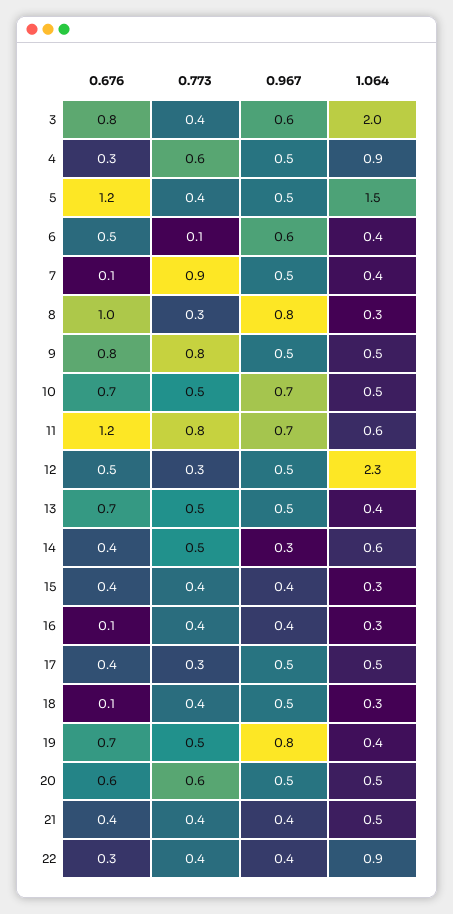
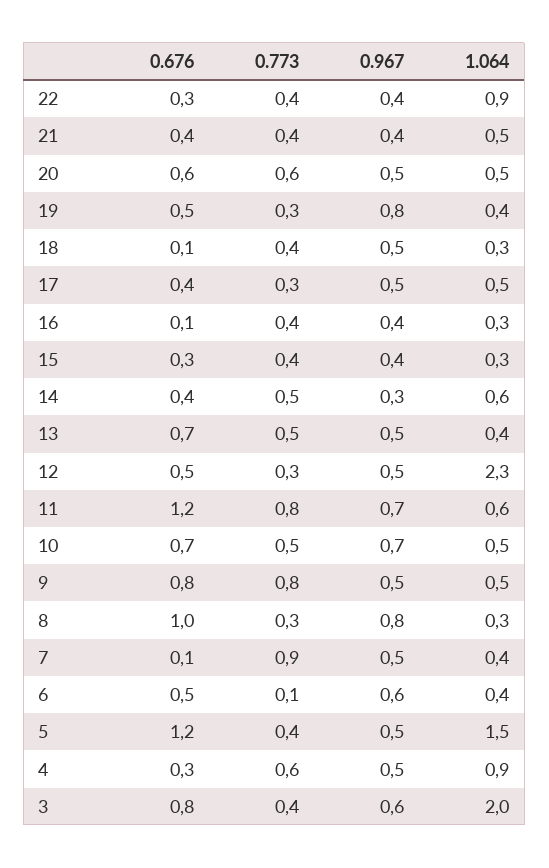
  {
    "0.676": {
      "3": 0.8,
      "4": 0.3,
      "5": 1.2,
      "6": 0.5,
      "7": 0.1,
      "8": 1,
      "9": 0.8,
      "10": 0.7,
      "11": 1.2,
      "12": 0.5,
      "13": 0.7,
      "14": 0.4,
-     "15": 0.4,
+     "15": 0.3,
      "16": 0.1,
      "17": 0.4,
      "18": 0.1,
-     "19": 0.7,
+     "19": 0.5,
      "20": 0.6,
      "21": 0.4,
      "22": 0.3
    },
    "0.773": {
      "3": 0.4,
      "4": 0.6,
      "5": 0.4,
      "6": 0.1,
      "7": 0.9,
      "8": 0.3,
      "9": 0.8,
      "10": 0.5,
      "11": 0.8,
      "12": 0.3,
      "13": 0.5,
      "14": 0.5,
      "15": 0.4,
      "16": 0.4,
      "17": 0.3,
      "18": 0.4,
-     "19": 0.5,
+     "19": 0.3,
      "20": 0.6,
      "21": 0.4,
      "22": 0.4
    },
    "0.967": {
      "3": 0.6,
      "4": 0.5,
      "5": 0.5,
      "6": 0.6,
      "7": 0.5,
      "8": 0.8,
      "9": 0.5,
      "10": 0.7,
      "11": 0.7,
      "12": 0.5,
      "13": 0.5,
      "14": 0.3,
      "15": 0.4,
      "16": 0.4,
      "17": 0.5,
      "18": 0.5,
      "19": 0.8,
      "20": 0.5,
      "21": 0.4,
      "22": 0.4
    },
    "1.064": {
      "3": 2,
      "4": 0.9,
      "5": 1.5,
      "6": 0.4,
      "7": 0.4,
      "8": 0.3,
      "9": 0.5,
      "10": 0.5,
      "11": 0.6,
      "12": 2.3,
      "13": 0.4,
      "14": 0.6,
      "15": 0.3,
      "16": 0.3,
      "17": 0.5,
      "18": 0.3,
      "19": 0.4,
      "20": 0.5,
      "21": 0.5,
      "22": 0.9
    }
  }

